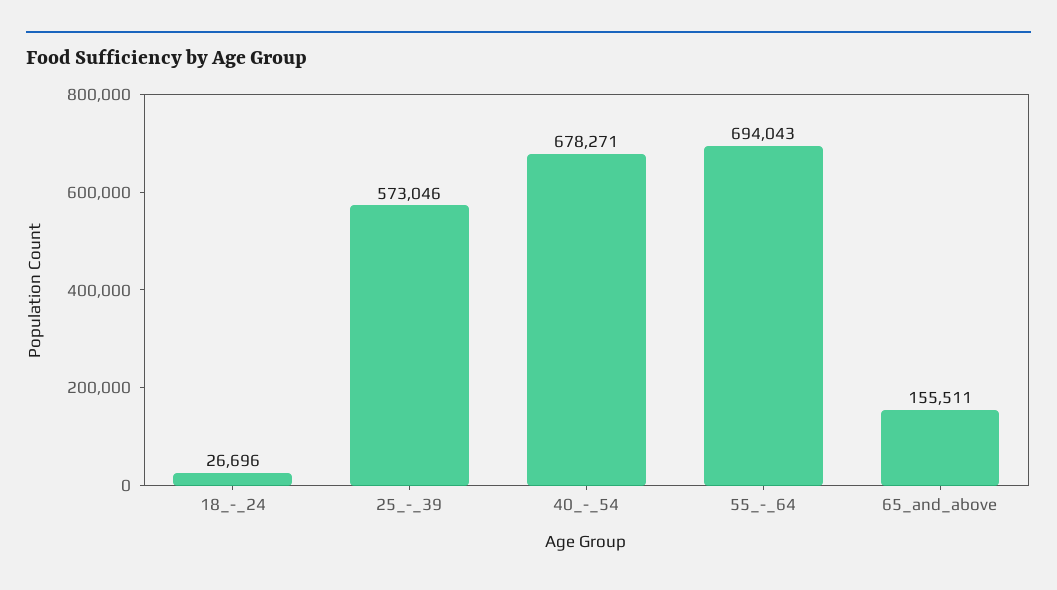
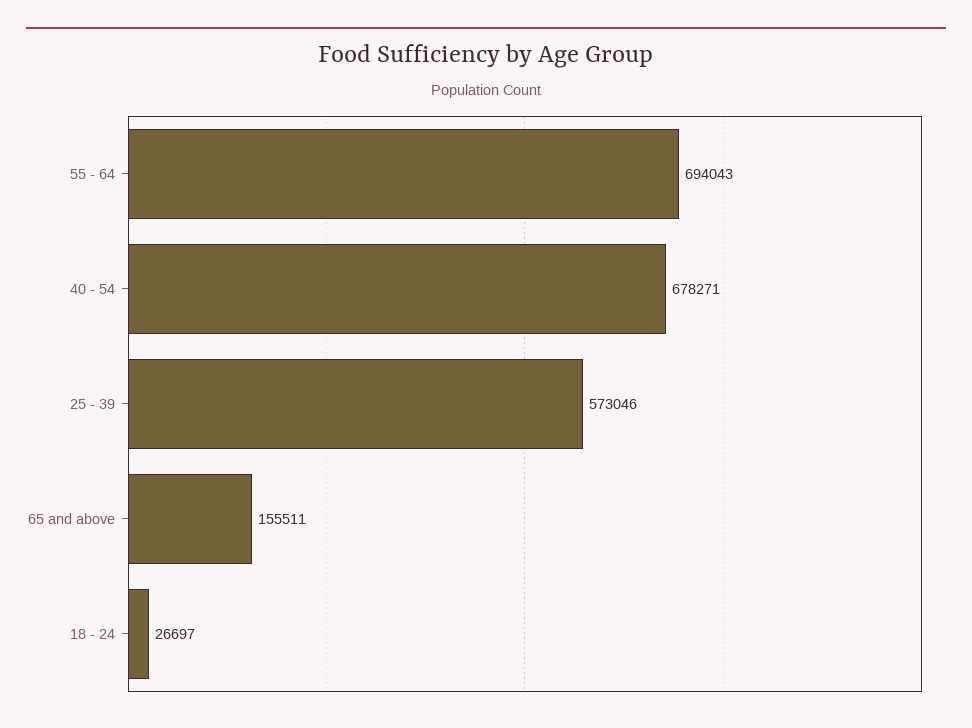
  {
-   "18_-_24": 26696,
+   "18_-_24": 26697,
    "25_-_39": 573046,
    "40_-_54": 678271,
    "55_-_64": 694043,
    "65_and_above": 155511
  }

